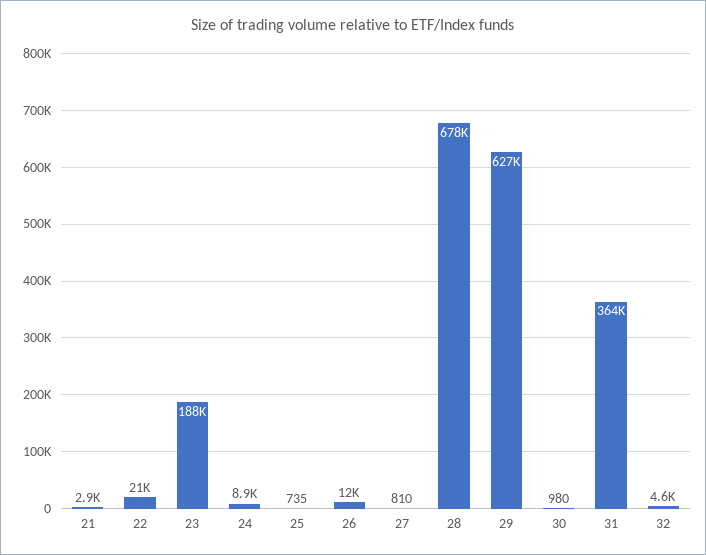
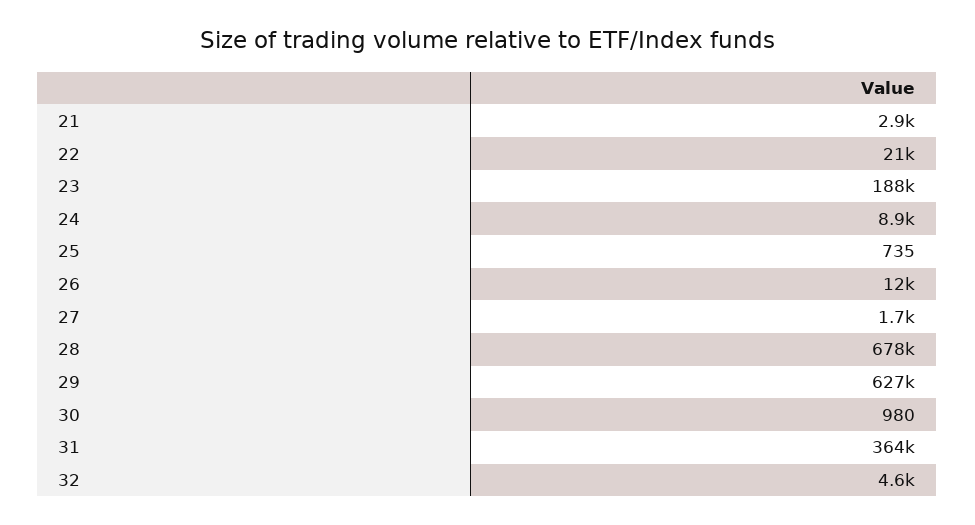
  {
    "21": 2900,
    "22": 21000,
    "23": 188000,
    "24": 8900,
    "25": 735,
    "26": 12000,
-   "27": 810,
+   "27": 1700,
    "28": 678000,
    "29": 627000,
    "30": 980,
    "31": 364000,
    "32": 4600
  }

